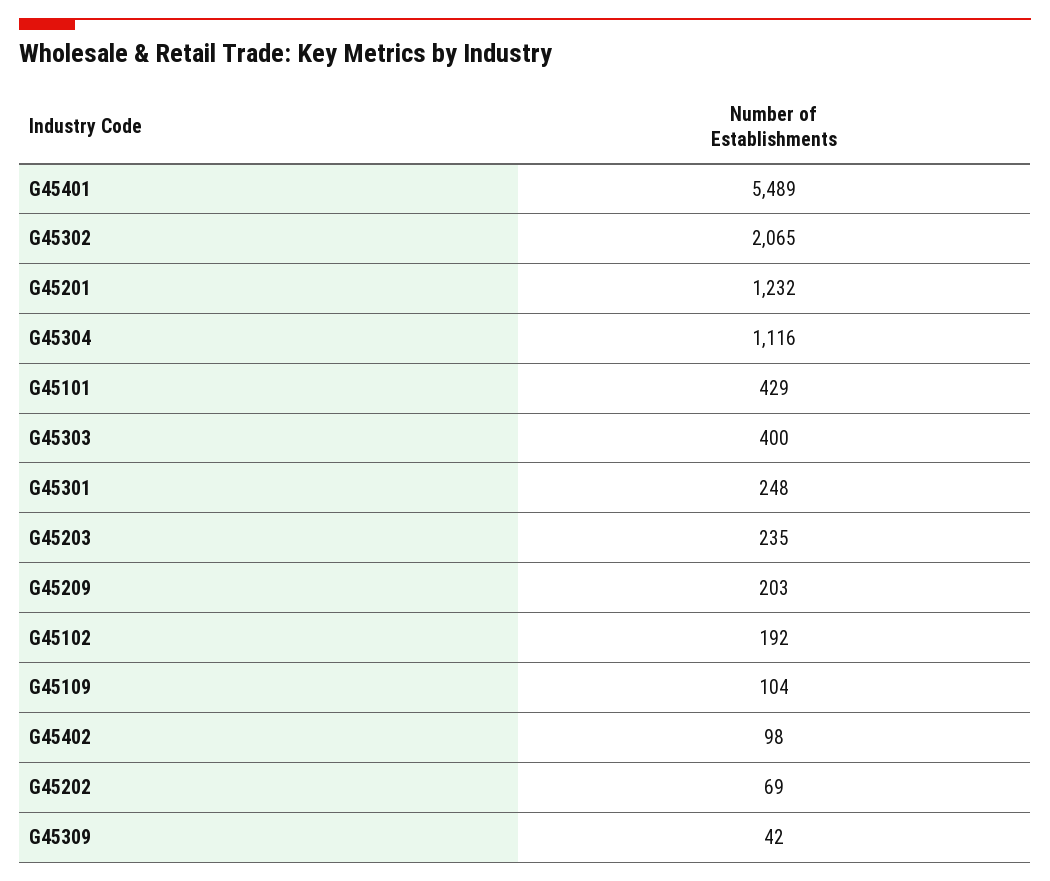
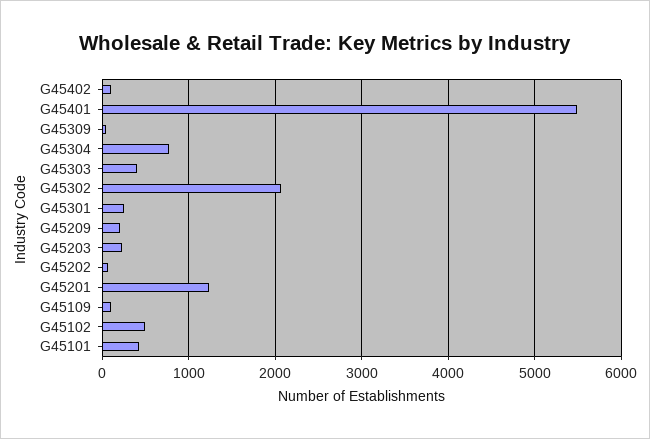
  {
    "G45401": 5489,
    "G45302": 2065,
    "G45201": 1232,
-   "G45304": 1116,
+   "G45304": 800,
    "G45101": 429,
    "G45303": 400,
    "G45301": 248,
    "G45203": 235,
    "G45209": 203,
-   "G45102": 192,
+   "G45102": 500,
    "G45109": 104,
    "G45402": 98,
    "G45202": 69,
    "G45309": 42
  }

